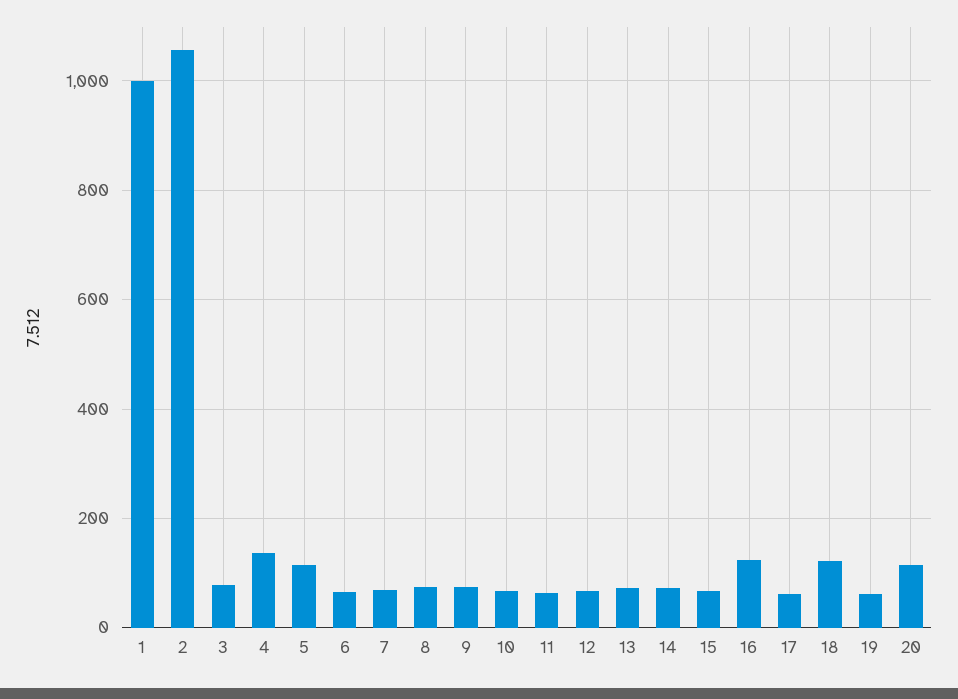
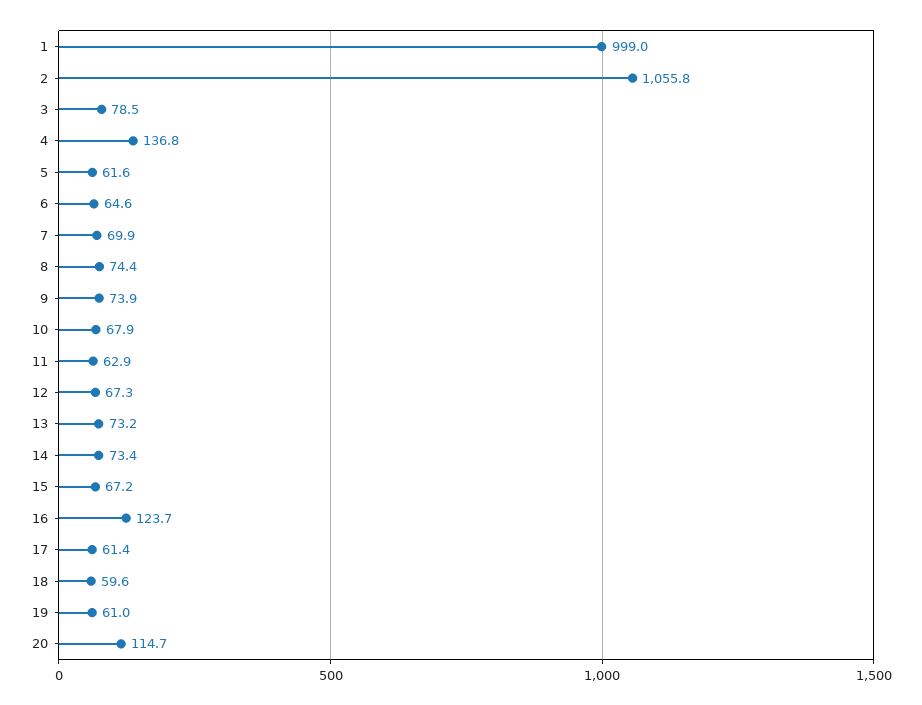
  {
    "1": 999,
    "2": 1055.8,
    "3": 78.5,
    "4": 136.8,
-   "5": 120,
+   "5": 61.6,
    "6": 64.6,
    "7": 69.9,
    "8": 74.4,
    "9": 73.9,
    "10": 67.9,
    "11": 62.9,
    "12": 67.3,
    "13": 73.2,
    "14": 73.4,
    "15": 67.2,
    "16": 123.7,
    "17": 61.4,
-   "18": 120,
+   "18": 59.6,
    "19": 61,
    "20": 114.7
  }

